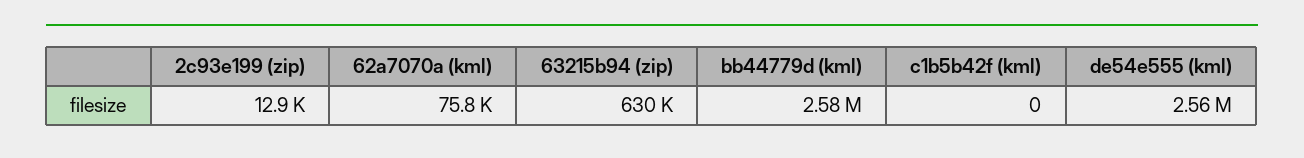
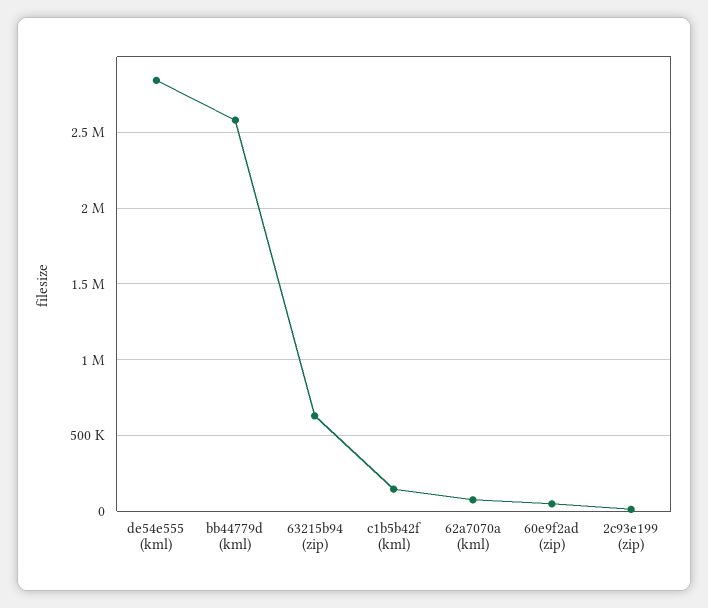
  {
    "2c93e199 (zip)": 12900,
    "62a7070a (kml)": 75800,
    "63215b94 (zip)": 630000,
    "bb44779d (kml)": 2580000,
-   "c1b5b42f (kml)": 0,
+   "c1b5b42f (kml)": 150000,
-   "de54e555 (kml)": 2560000
+   "de54e555 (kml)": 2850000,
+   "60e9f2ad (zip)": 50000
  }

